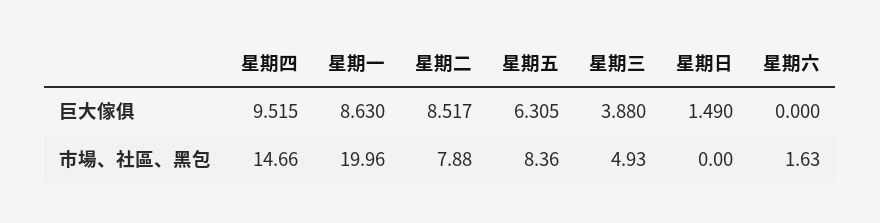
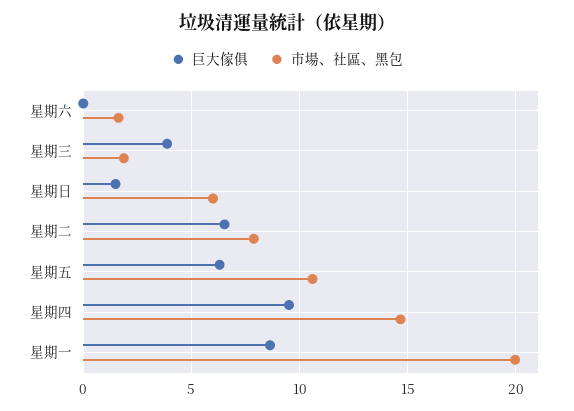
  {
    "巨大傢俱": {
      "星期四": 9.515,
      "星期一": 8.63,
-     "星期二": 8.517,
+     "星期二": 6.5,
      "星期五": 6.305,
      "星期三": 3.88,
      "星期日": 1.49,
      "星期六": 0
    },
    "市場、社區、黑包": {
      "星期四": 14.66,
      "星期一": 19.96,
      "星期二": 7.88,
-     "星期五": 8.36,
+     "星期五": 10.5,
-     "星期三": 4.93,
+     "星期三": 2,
-     "星期日": 0,
+     "星期日": 6,
      "星期六": 1.63
    }
  }

